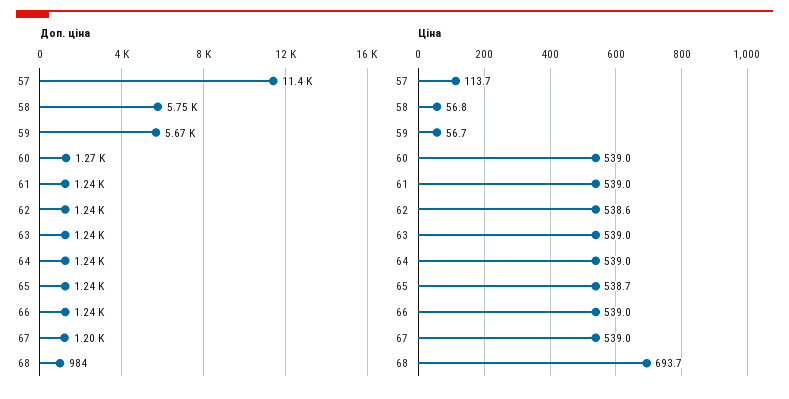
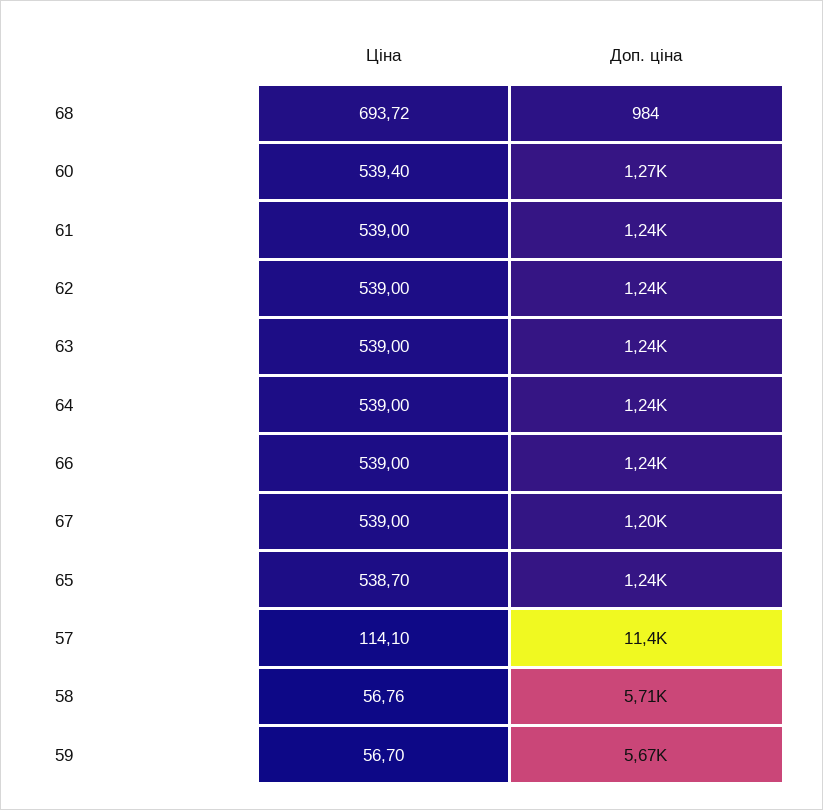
  {
    "Доп. ціна": {
      "57": 11400,
-     "58": 5750,
+     "58": 5710,
      "59": 5670,
      "60": 1270,
      "61": 1240,
      "62": 1240,
      "63": 1240,
      "64": 1240,
      "65": 1240,
      "66": 1240,
      "67": 1200,
      "68": 984
    },
    "Ціна": {
-     "57": 113.7,
+     "57": 114.1,
      "58": 56.76,
      "59": 56.7,
-     "60": 539,
+     "60": 539.4,
      "61": 539,
-     "62": 538.6,
+     "62": 539,
      "63": 539,
      "64": 539,
      "65": 538.7,
      "66": 539,
      "67": 539,
      "68": 693.72
    }
  }

